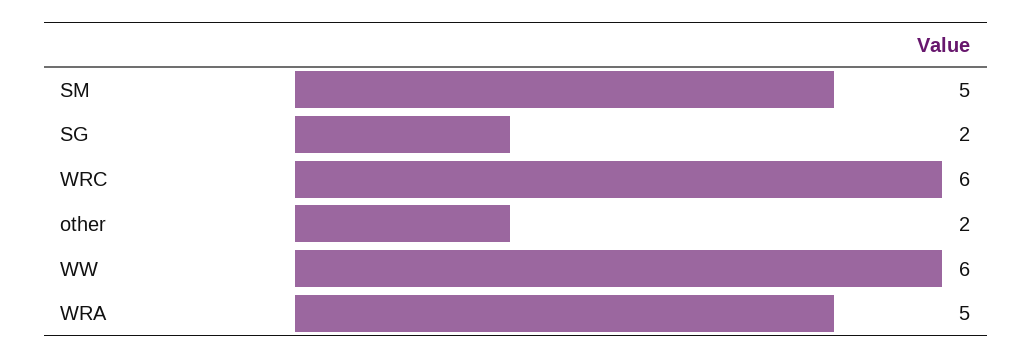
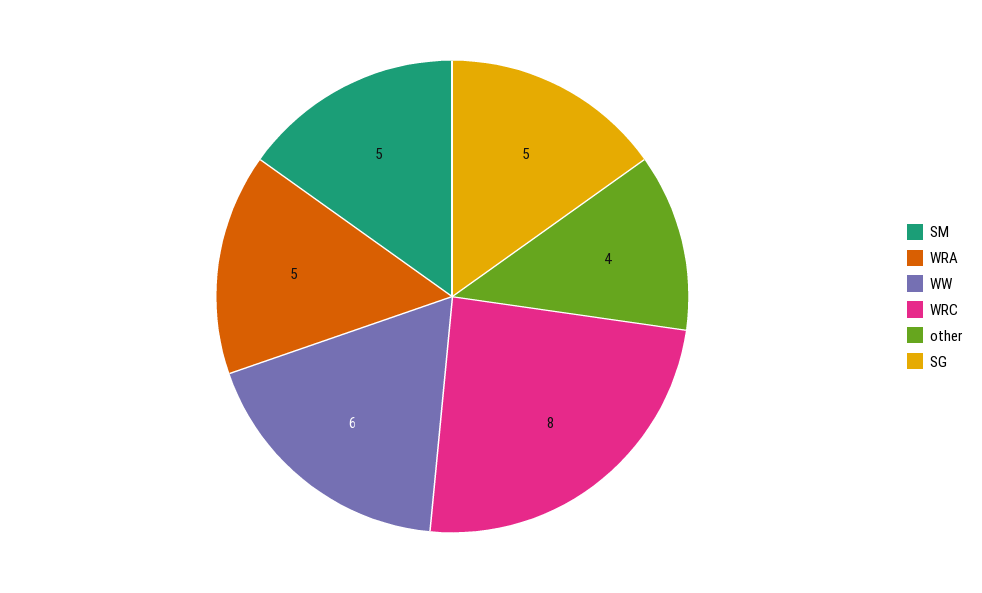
  {
    "SM": 5,
-   "SG": 2,
+   "SG": 5,
-   "WRC": 6,
+   "WRC": 8,
-   "other": 2,
+   "other": 4,
    "WW": 6,
    "WRA": 5
  }

